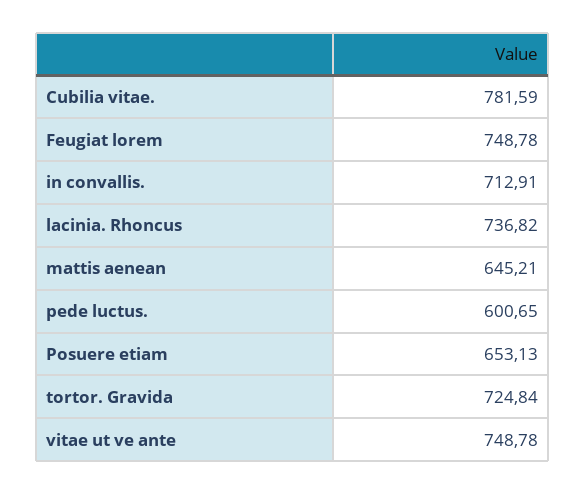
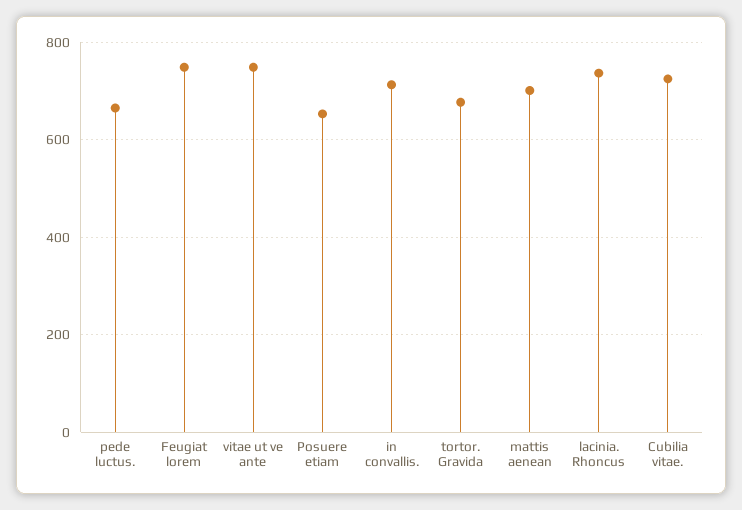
  {
-   "Cubilia vitae.": 781.59,
+   "Cubilia vitae.": 720,
    "Feugiat lorem": 748.78,
    "in convallis.": 712.91,
    "lacinia. Rhoncus": 736.82,
-   "mattis aenean": 645.21,
+   "mattis aenean": 700,
-   "pede luctus.": 600.65,
+   "pede luctus.": 660,
    "Posuere etiam": 653.13,
-   "tortor. Gravida": 724.84,
+   "tortor. Gravida": 680,
    "vitae ut ve ante": 748.78
  }

